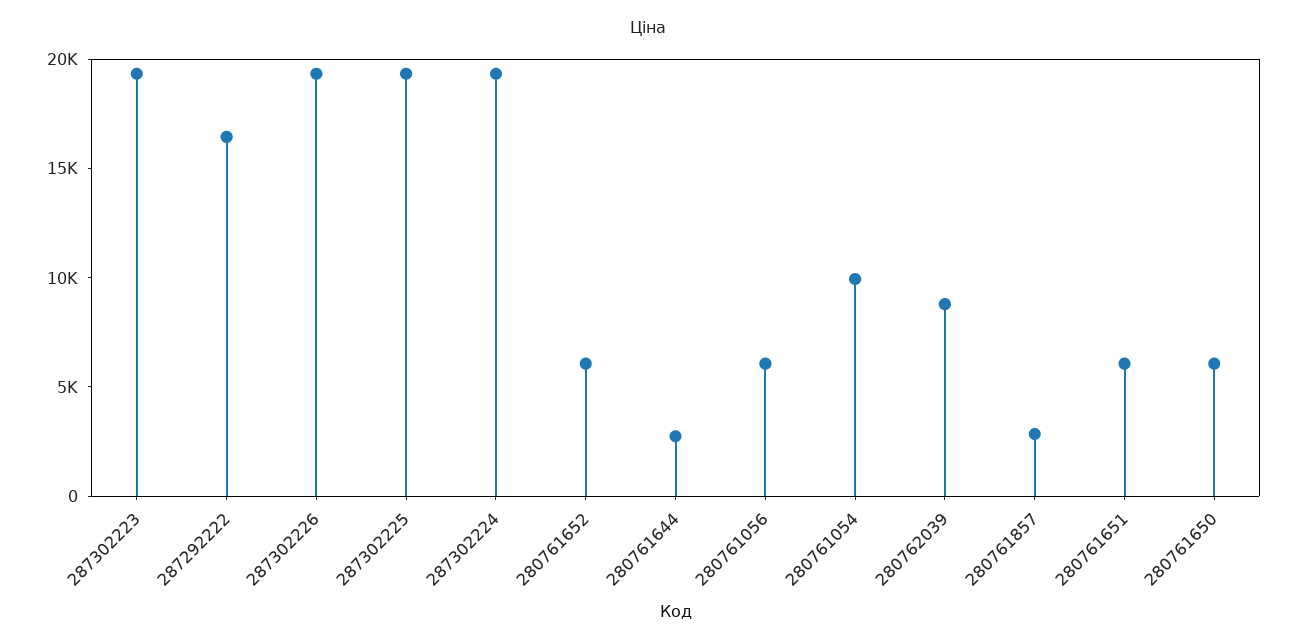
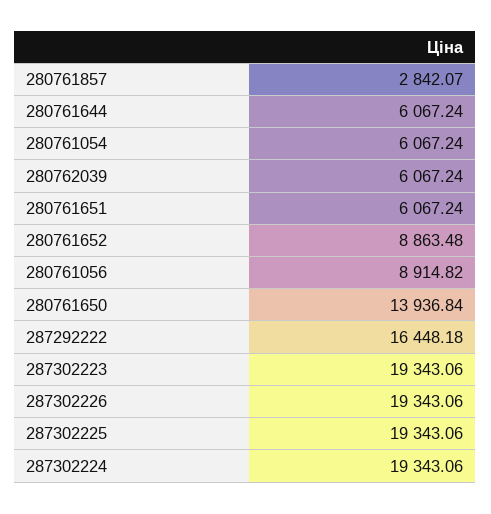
  {
    "287302223": 19343.06,
    "287292222": 16448.18,
    "287302226": 19343.06,
    "287302225": 19343.06,
    "287302224": 19343.06,
-   "280761652": 6000,
+   "280761652": 8863.48,
-   "280761644": 3000,
+   "280761644": 6067.24,
-   "280761056": 6000,
+   "280761056": 8914.82,
-   "280761054": 10000,
+   "280761054": 6067.24,
-   "280762039": 9000,
+   "280762039": 6067.24,
    "280761857": 2842.07,
    "280761651": 6067.24,
-   "280761650": 6000
+   "280761650": 13936.84
  }

